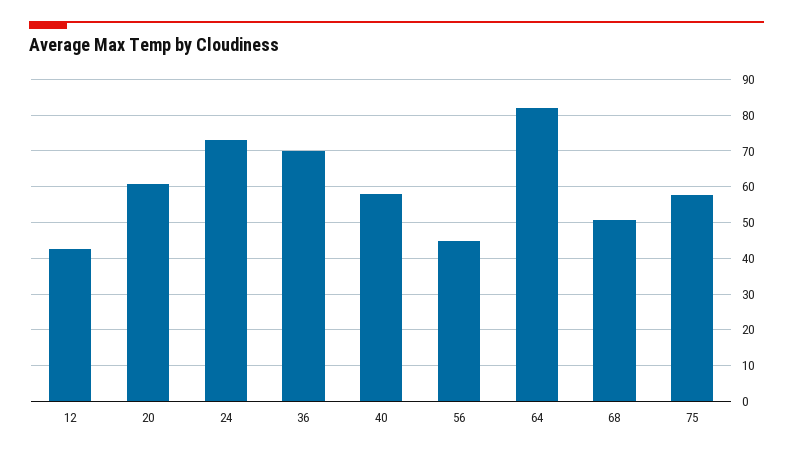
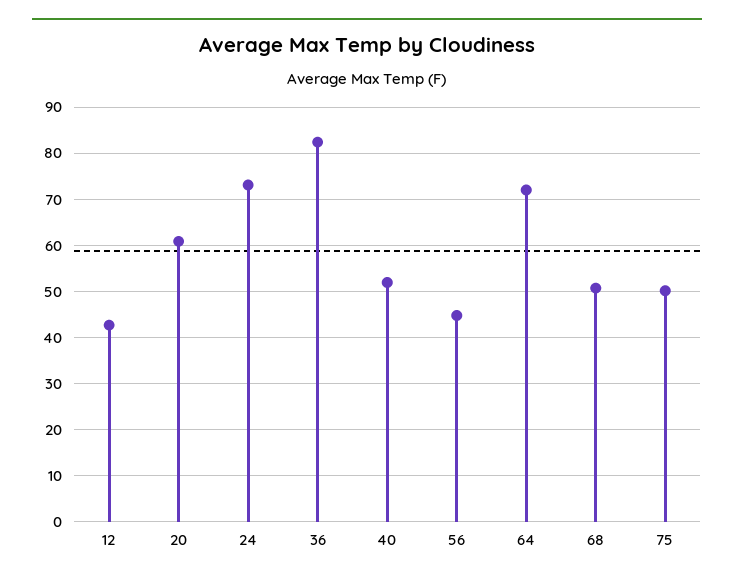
  {
    "12": 42,
    "20": 60,
    "24": 74,
-   "36": 70,
+   "36": 82,
-   "40": 58,
+   "40": 52,
    "56": 44,
-   "64": 82,
+   "64": 72,
    "68": 50,
-   "75": 58
+   "75": 50
  }

